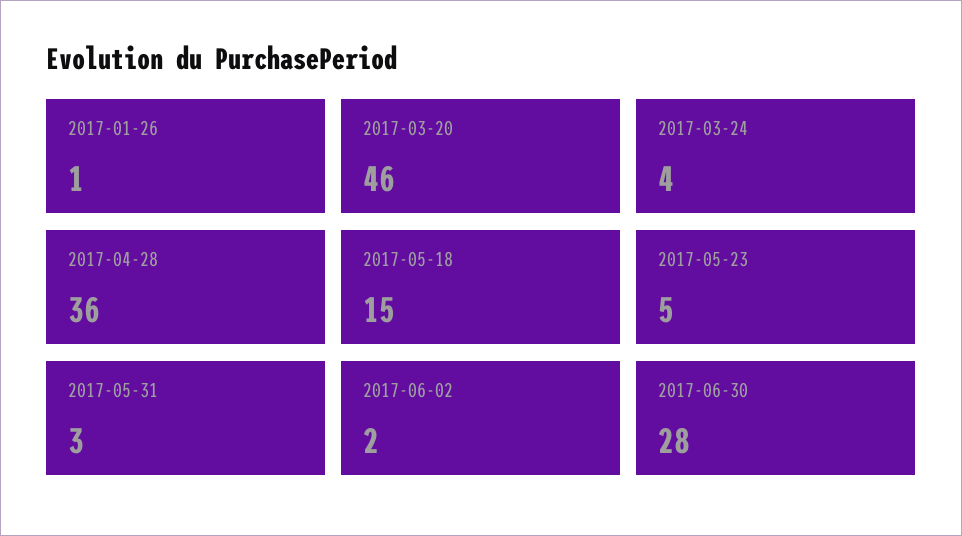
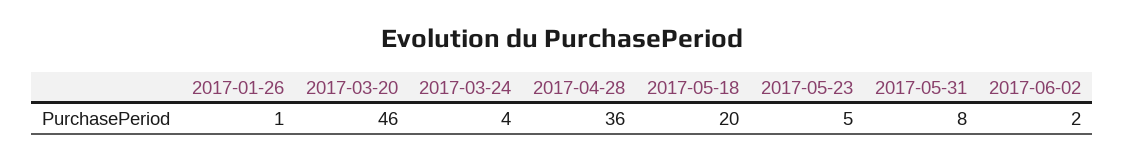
  {
    "2017-01-26": 1,
    "2017-03-20": 46,
    "2017-03-24": 4,
    "2017-04-28": 36,
-   "2017-05-18": 15,
+   "2017-05-18": 20,
    "2017-05-23": 5,
-   "2017-05-31": 3,
+   "2017-05-31": 8,
-   "2017-06-02": 2,
+   "2017-06-02": 2
-   "2017-06-30": 28
  }

